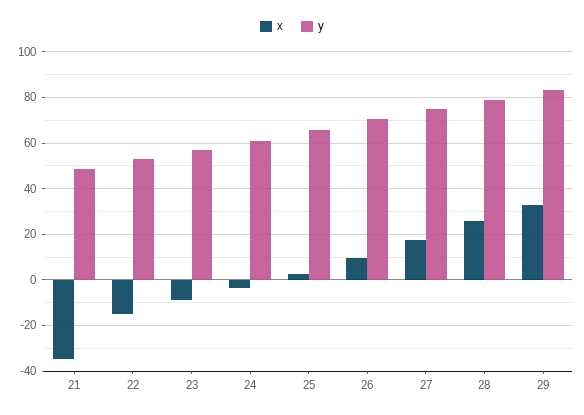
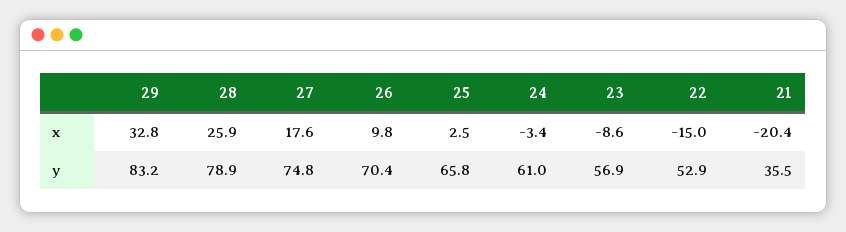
  {
    "x": {
-     "21": -35,
+     "21": -20.4,
      "22": -15,
      "23": -8.6,
      "24": -3.4,
      "25": 2.5,
      "26": 9.8,
      "27": 17.6,
      "28": 25.9,
      "29": 32.8
    },
    "y": {
-     "21": 50,
+     "21": 35.5,
      "22": 52.9,
      "23": 56.9,
      "24": 61,
      "25": 65.8,
      "26": 70.4,
      "27": 74.8,
      "28": 78.9,
      "29": 83.2
    }
  }

